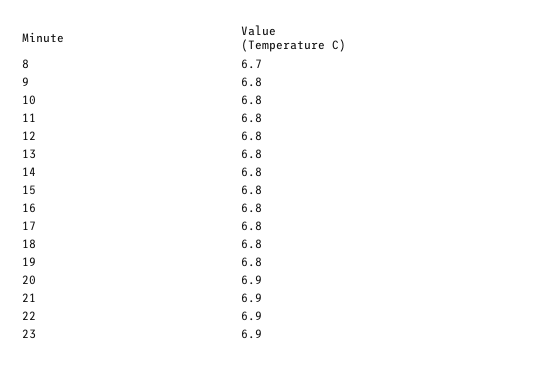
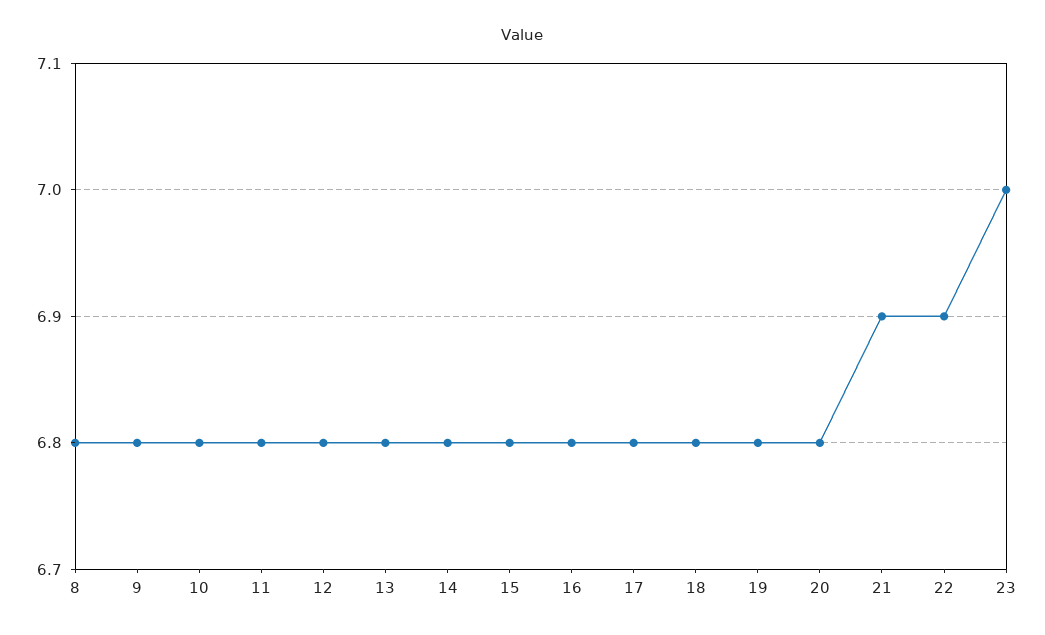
  {
-   "8": 6.7,
+   "8": 6.8,
    "9": 6.8,
    "10": 6.8,
    "11": 6.8,
    "12": 6.8,
    "13": 6.8,
    "14": 6.8,
    "15": 6.8,
    "16": 6.8,
    "17": 6.8,
    "18": 6.8,
    "19": 6.8,
-   "20": 6.9,
+   "20": 6.8,
    "21": 6.9,
    "22": 6.9,
-   "23": 6.9
+   "23": 7
  }

